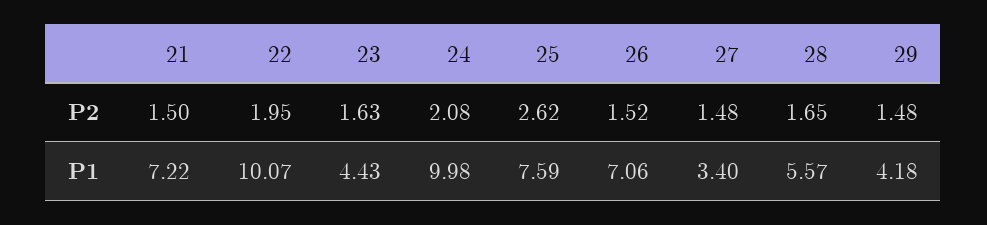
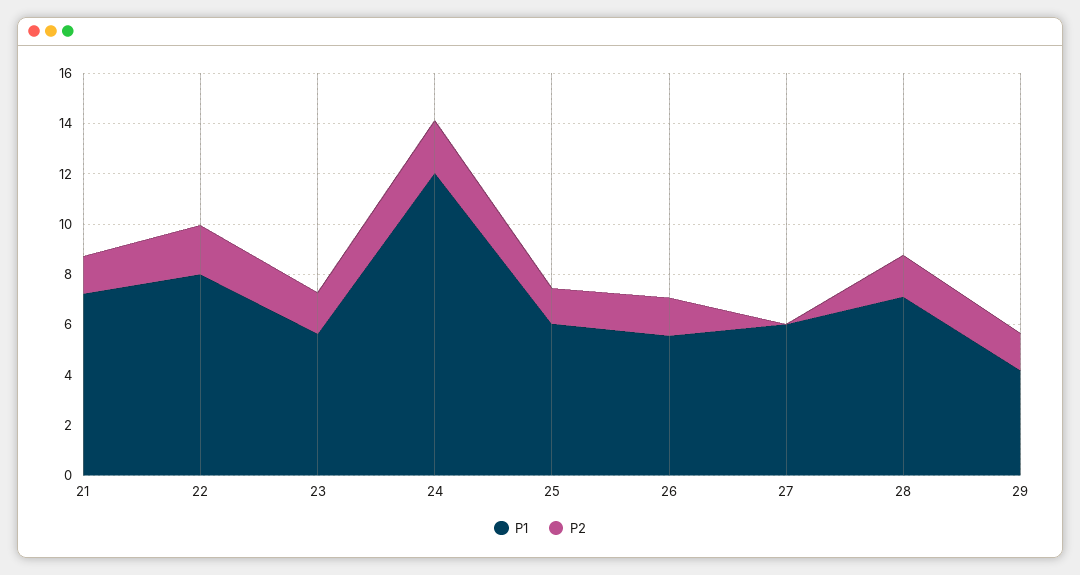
  {
    "P2": {
      "21": 1.5,
      "22": 1.95,
      "23": 1.63,
      "24": 2.08,
-     "25": 2.62,
+     "25": 1.5,
      "26": 1.52,
-     "27": 1.48,
+     "27": 0,
      "28": 1.65,
      "29": 1.48
    },
    "P1": {
      "21": 7.22,
-     "22": 10.07,
+     "22": 8,
-     "23": 4.43,
+     "23": 5.5,
-     "24": 9.98,
+     "24": 12,
-     "25": 7.59,
+     "25": 6,
-     "26": 7.06,
+     "26": 5.5,
-     "27": 3.4,
+     "27": 6,
-     "28": 5.57,
+     "28": 7,
      "29": 4.18
    }
  }

